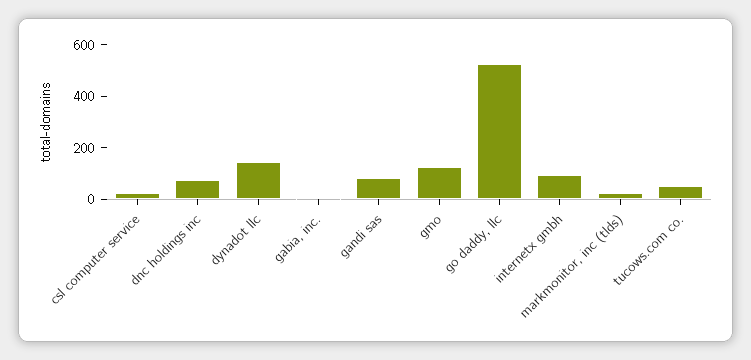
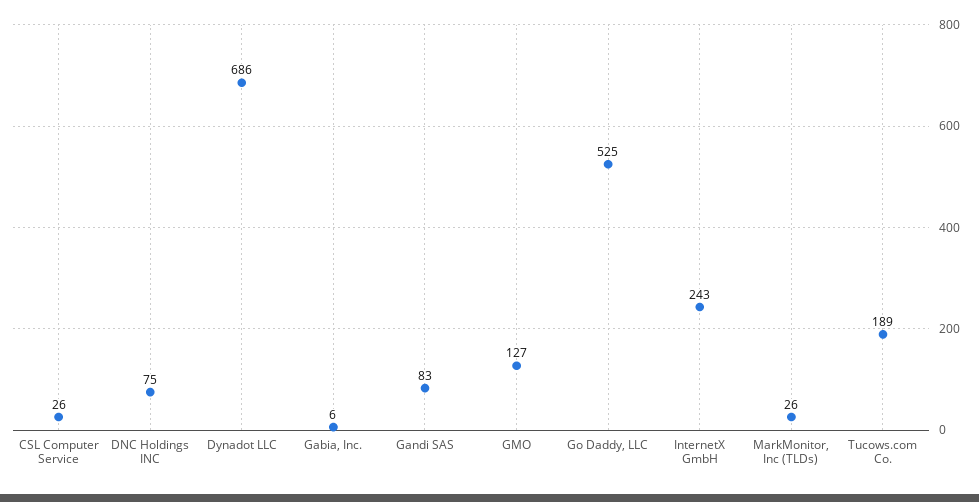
  {
    "csl computer service": 26,
    "dnc holdings inc": 75,
-   "dynadot llc": 150,
+   "dynadot llc": 686,
    "gabia, inc.": 6,
    "gandi sas": 83,
    "gmo": 127,
    "go daddy, llc": 525,
-   "internetx gmbh": 100,
+   "internetx gmbh": 243,
    "markmonitor, inc (tlds)": 26,
-   "tucows.com co.": 50
+   "tucows.com co.": 189
  }

